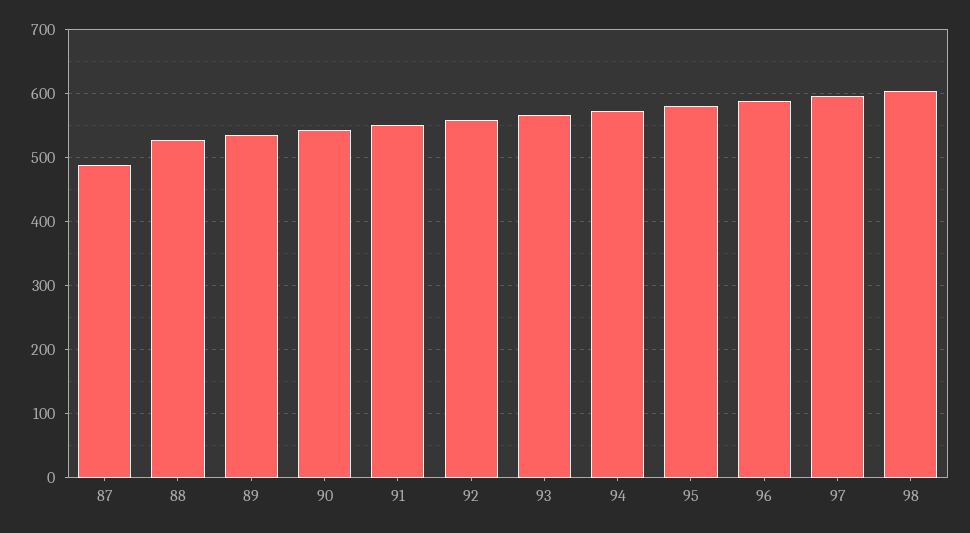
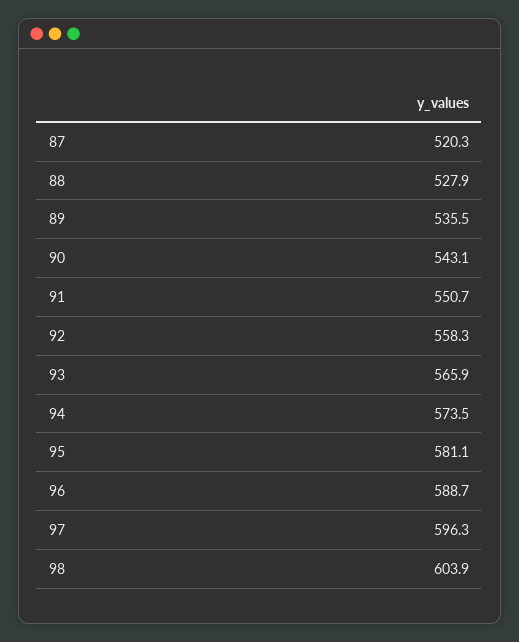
  {
-   "87": 490,
+   "87": 520.3,
    "88": 527.9,
    "89": 535.5,
    "90": 543.1,
    "91": 550.7,
    "92": 558.3,
    "93": 565.9,
    "94": 573.5,
    "95": 581.1,
    "96": 588.7,
    "97": 596.3,
    "98": 603.9
  }

